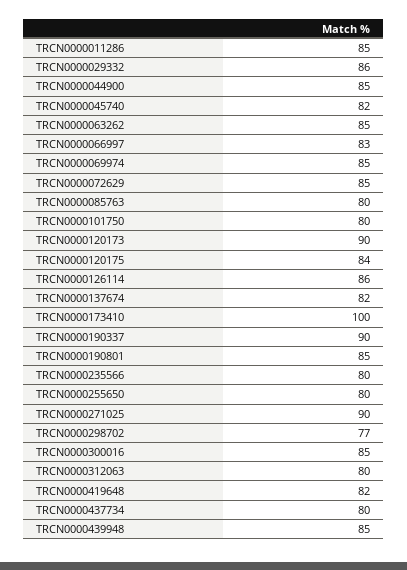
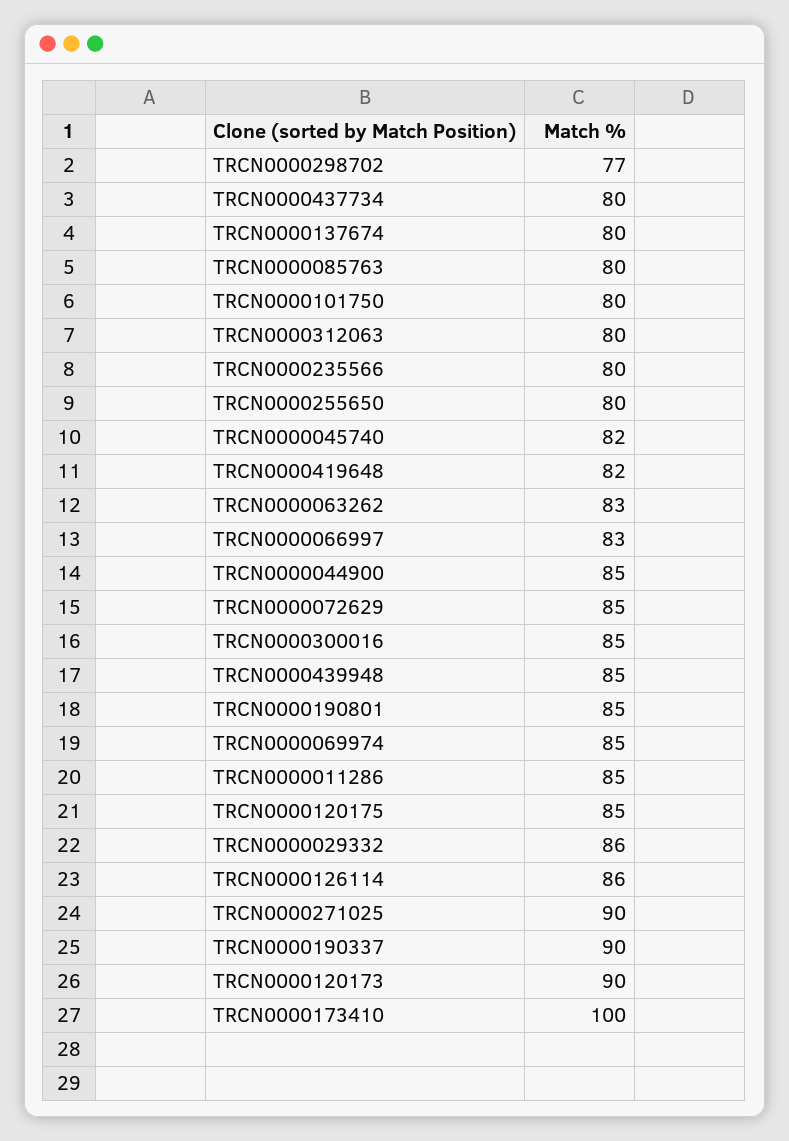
  {
    "TRCN0000011286": 85,
    "TRCN0000029332": 86,
    "TRCN0000044900": 85,
    "TRCN0000045740": 82,
-   "TRCN0000063262": 85,
+   "TRCN0000063262": 83,
    "TRCN0000066997": 83,
    "TRCN0000069974": 85,
    "TRCN0000072629": 85,
    "TRCN0000085763": 80,
    "TRCN0000101750": 80,
    "TRCN0000120173": 90,
-   "TRCN0000120175": 84,
+   "TRCN0000120175": 85,
    "TRCN0000126114": 86,
-   "TRCN0000137674": 82,
+   "TRCN0000137674": 80,
    "TRCN0000173410": 100,
    "TRCN0000190337": 90,
    "TRCN0000190801": 85,
    "TRCN0000235566": 80,
    "TRCN0000255650": 80,
    "TRCN0000271025": 90,
    "TRCN0000298702": 77,
    "TRCN0000300016": 85,
    "TRCN0000312063": 80,
    "TRCN0000419648": 82,
    "TRCN0000437734": 80,
    "TRCN0000439948": 85
  }

